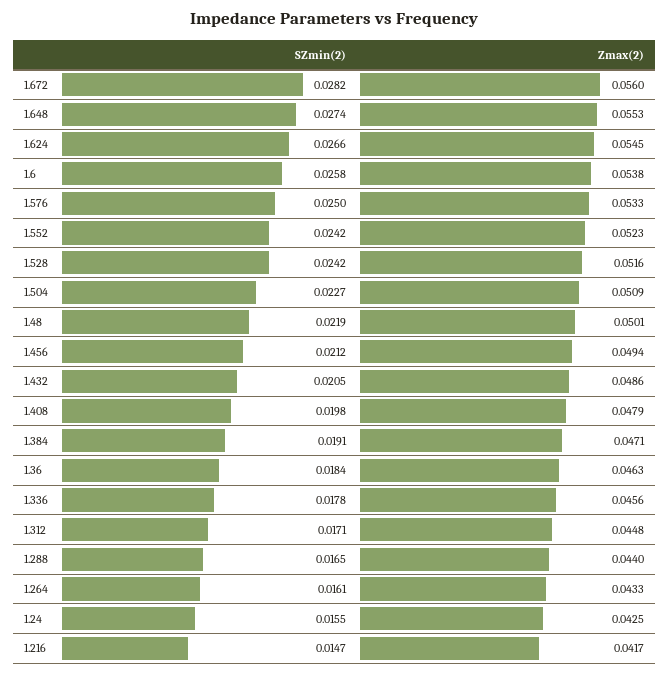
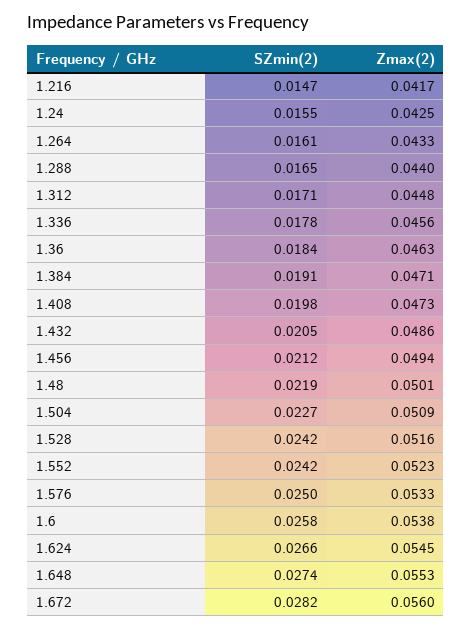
  {
    "SZmin(2)": {
      "1.672": 0.0282,
      "1.648": 0.0274,
      "1.624": 0.0266,
      "1.6": 0.0258,
      "1.576": 0.025,
      "1.552": 0.0242,
      "1.528": 0.0242,
      "1.504": 0.0227,
      "1.48": 0.0219,
      "1.456": 0.0212,
      "1.432": 0.0205,
      "1.408": 0.0198,
      "1.384": 0.0191,
      "1.36": 0.0184,
      "1.336": 0.0178,
      "1.312": 0.0171,
      "1.288": 0.0165,
      "1.264": 0.0161,
      "1.24": 0.0155,
      "1.216": 0.0147
    },
    "Zmax(2)": {
      "1.672": 0.056,
      "1.648": 0.0553,
      "1.624": 0.0545,
      "1.6": 0.0538,
      "1.576": 0.0533,
      "1.552": 0.0523,
      "1.528": 0.0516,
      "1.504": 0.0509,
      "1.48": 0.0501,
      "1.456": 0.0494,
      "1.432": 0.0486,
-     "1.408": 0.0479,
+     "1.408": 0.0473,
      "1.384": 0.0471,
      "1.36": 0.0463,
      "1.336": 0.0456,
      "1.312": 0.0448,
      "1.288": 0.044,
      "1.264": 0.0433,
      "1.24": 0.0425,
      "1.216": 0.0417
    }
  }

